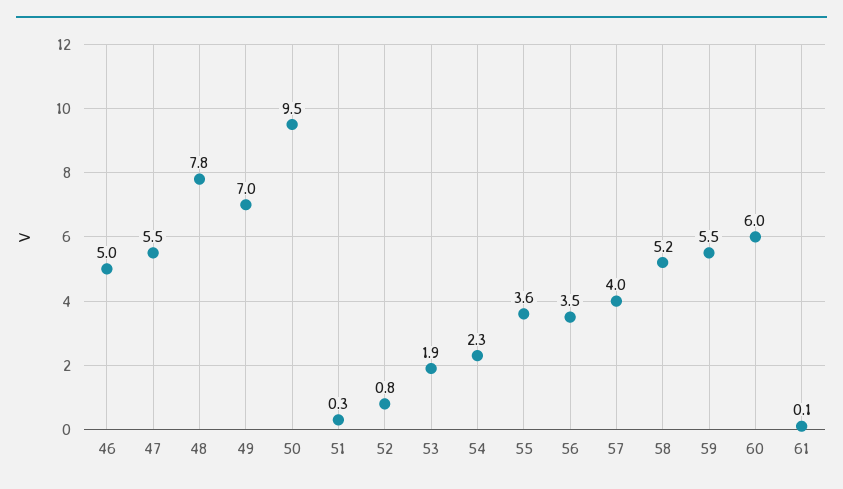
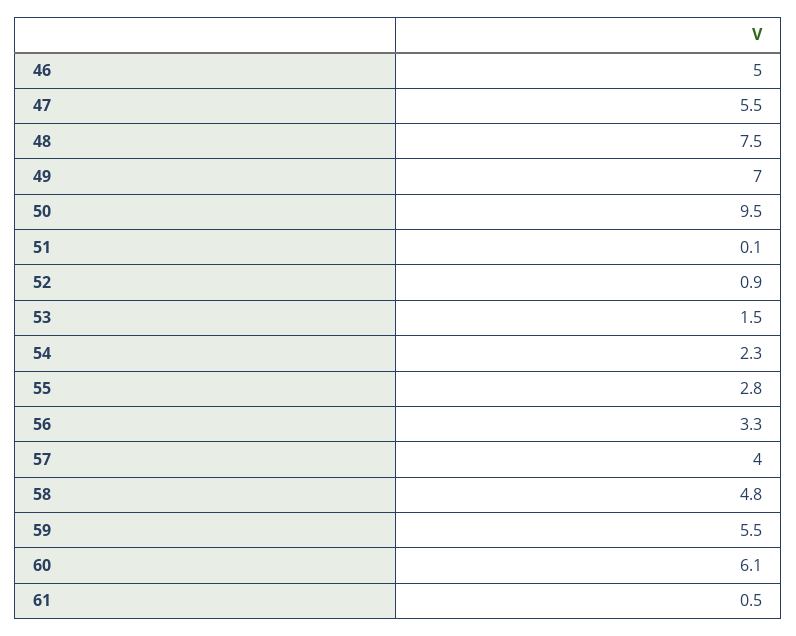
  {
    "46": 5,
    "47": 5.5,
-   "48": 7.8,
+   "48": 7.5,
    "49": 7,
    "50": 9.5,
-   "51": 0.3,
+   "51": 0.1,
-   "52": 0.8,
+   "52": 0.9,
-   "53": 1.9,
+   "53": 1.5,
    "54": 2.3,
-   "55": 3.6,
+   "55": 2.8,
-   "56": 3.5,
+   "56": 3.3,
    "57": 4,
-   "58": 5.2,
+   "58": 4.8,
    "59": 5.5,
-   "60": 6,
+   "60": 6.1,
-   "61": 0.1
+   "61": 0.5
  }

